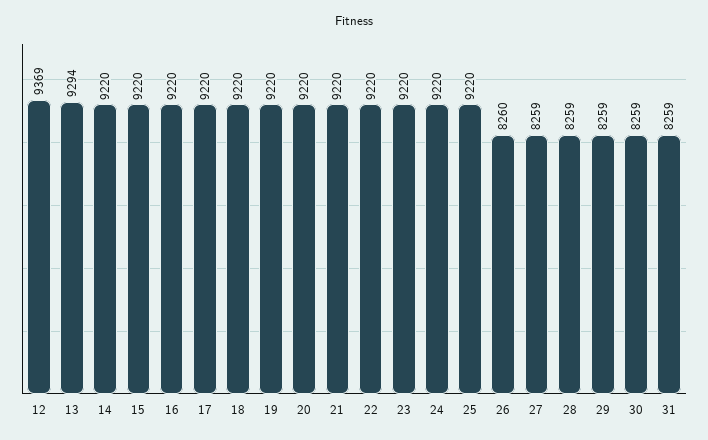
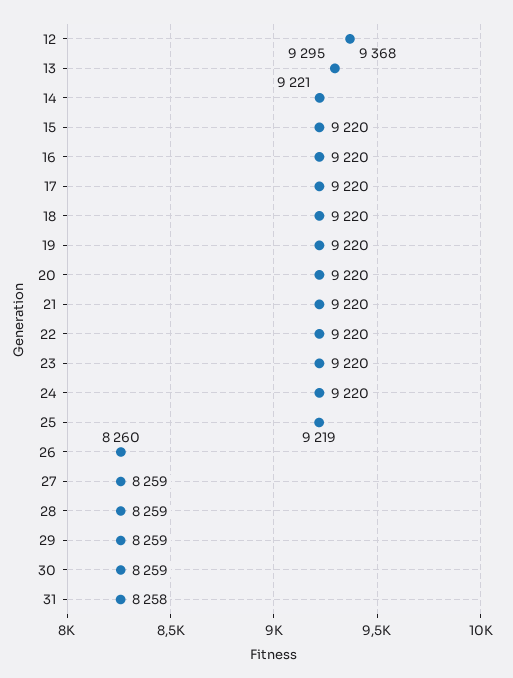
  {
-   "12": 9369,
+   "12": 9368,
-   "13": 9294,
+   "13": 9295,
-   "14": 9220,
+   "14": 9221,
    "15": 9220,
    "16": 9220,
    "17": 9220,
    "18": 9220,
    "19": 9220,
    "20": 9220,
    "21": 9220,
    "22": 9220,
    "23": 9220,
    "24": 9220,
-   "25": 9220,
+   "25": 9219,
    "26": 8260,
    "27": 8259,
    "28": 8259,
    "29": 8259,
    "30": 8259,
-   "31": 8259
+   "31": 8258
  }

